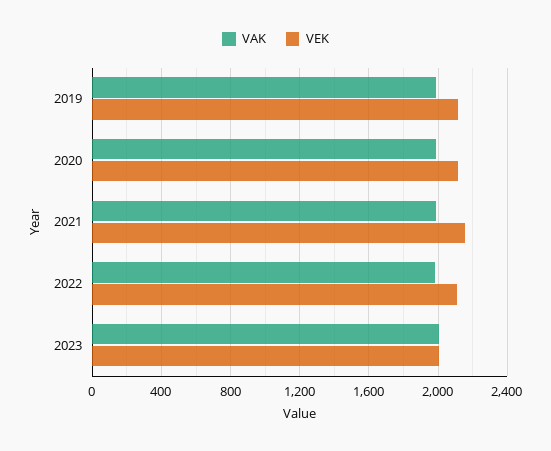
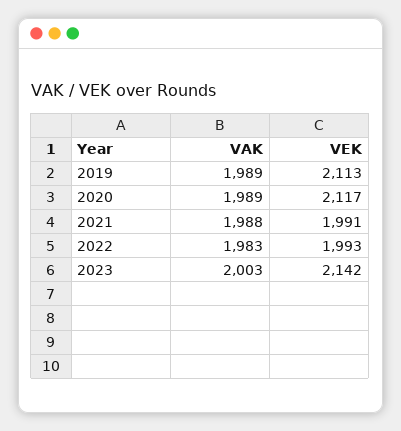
  {
    "VAK": {
      "2019": 1989,
      "2020": 1989,
      "2021": 1988,
      "2022": 1983,
      "2023": 2003
    },
    "VEK": {
      "2019": 2113,
      "2020": 2117,
-     "2021": 2150,
+     "2021": 1991,
-     "2022": 2100,
+     "2022": 1993,
-     "2023": 2000
+     "2023": 2142
    }
  }

